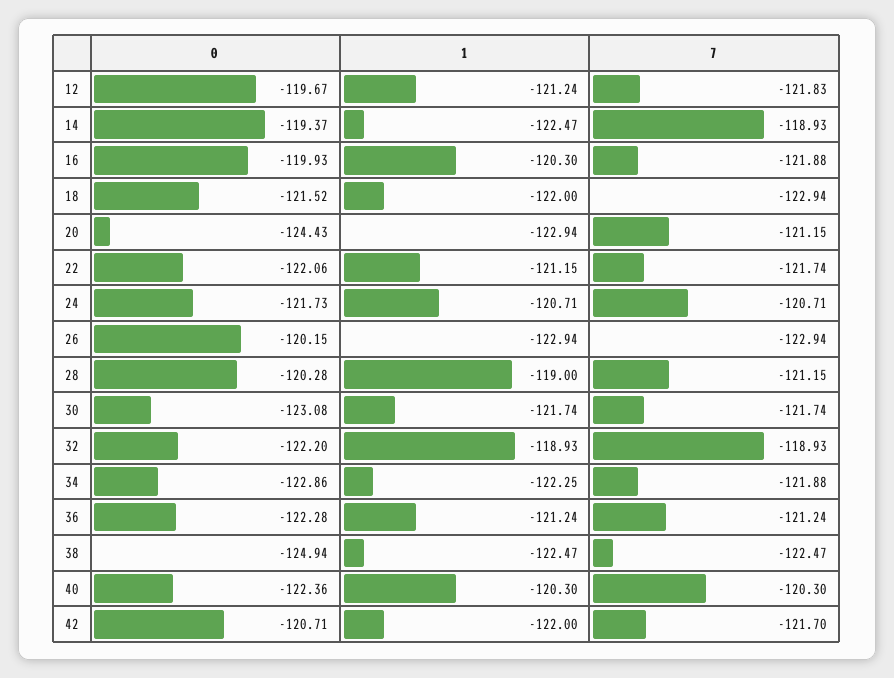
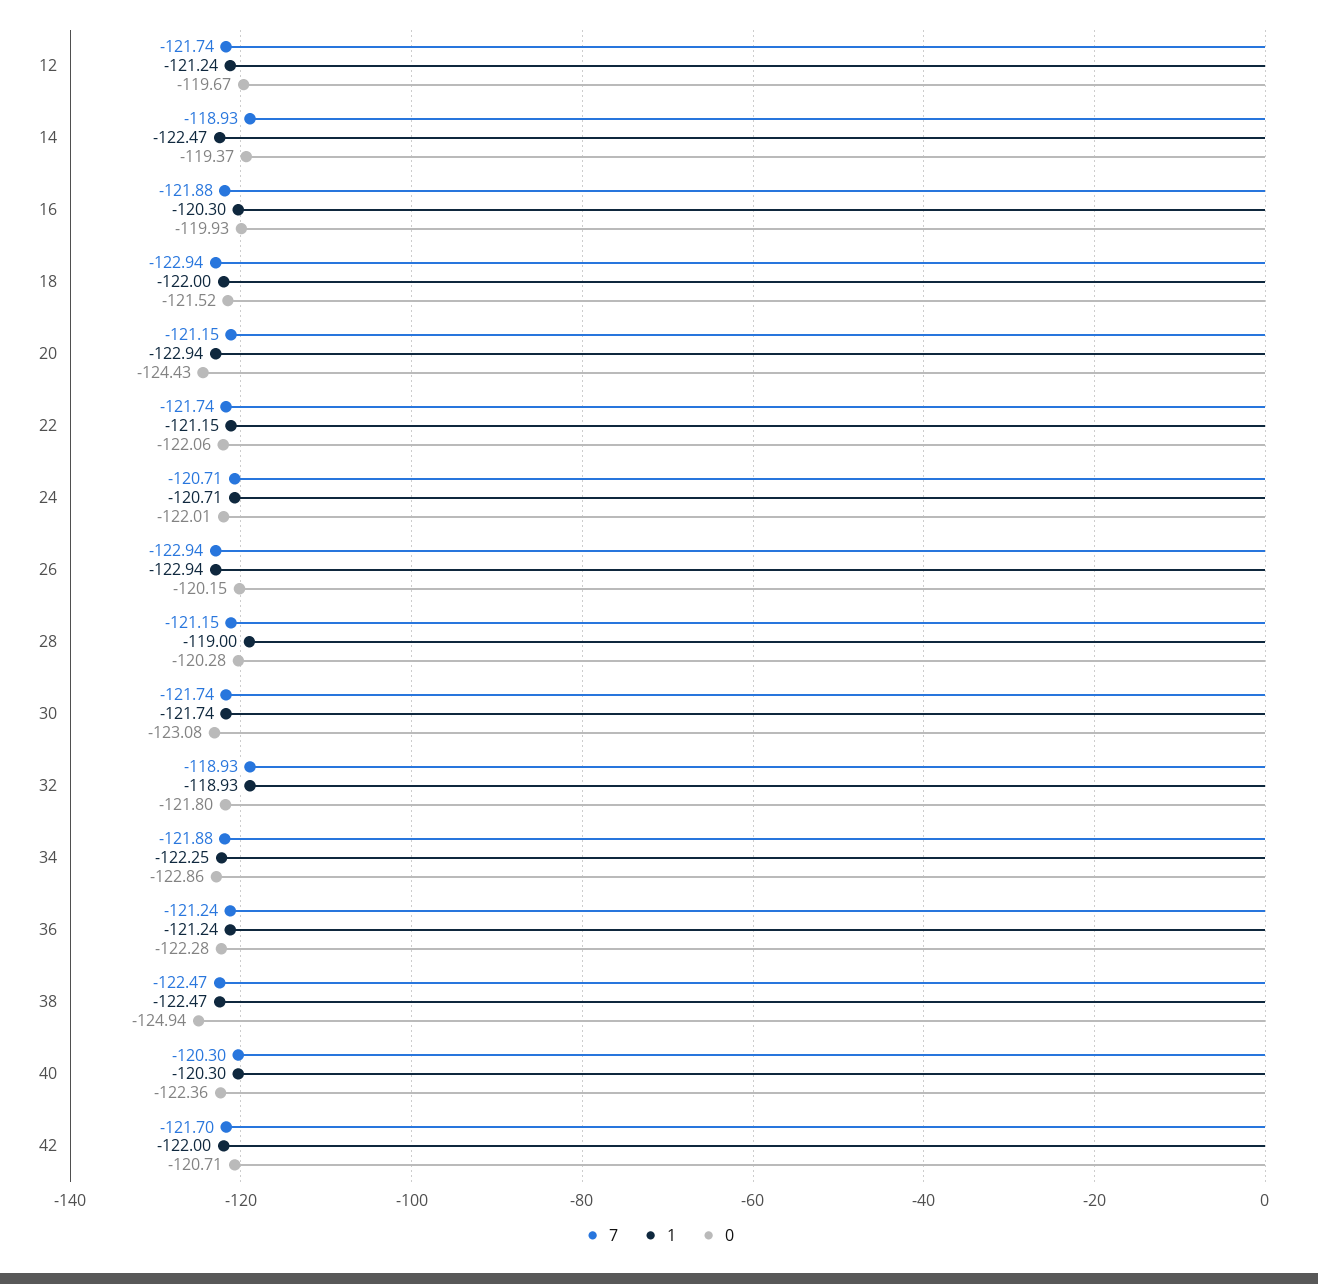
  {
    "0": {
      "12": -119.67,
      "14": -119.37,
      "16": -119.93,
      "18": -121.52,
      "20": -124.43,
      "22": -122.06,
-     "24": -121.73,
+     "24": -122.01,
      "26": -120.15,
      "28": -120.28,
      "30": -123.08,
-     "32": -122.2,
+     "32": -121.8,
      "34": -122.86,
      "36": -122.28,
      "38": -124.94,
      "40": -122.36,
      "42": -120.71
    },
    "1": {
      "12": -121.24,
      "14": -122.47,
      "16": -120.3,
      "18": -122,
      "20": -122.94,
      "22": -121.15,
      "24": -120.71,
      "26": -122.94,
      "28": -119,
      "30": -121.74,
      "32": -118.93,
      "34": -122.25,
      "36": -121.24,
      "38": -122.47,
      "40": -120.3,
      "42": -122
    },
    "7": {
-     "12": -121.83,
+     "12": -121.74,
      "14": -118.93,
      "16": -121.88,
      "18": -122.94,
      "20": -121.15,
      "22": -121.74,
      "24": -120.71,
      "26": -122.94,
      "28": -121.15,
      "30": -121.74,
      "32": -118.93,
      "34": -121.88,
      "36": -121.24,
      "38": -122.47,
      "40": -120.3,
      "42": -121.7
    }
  }

